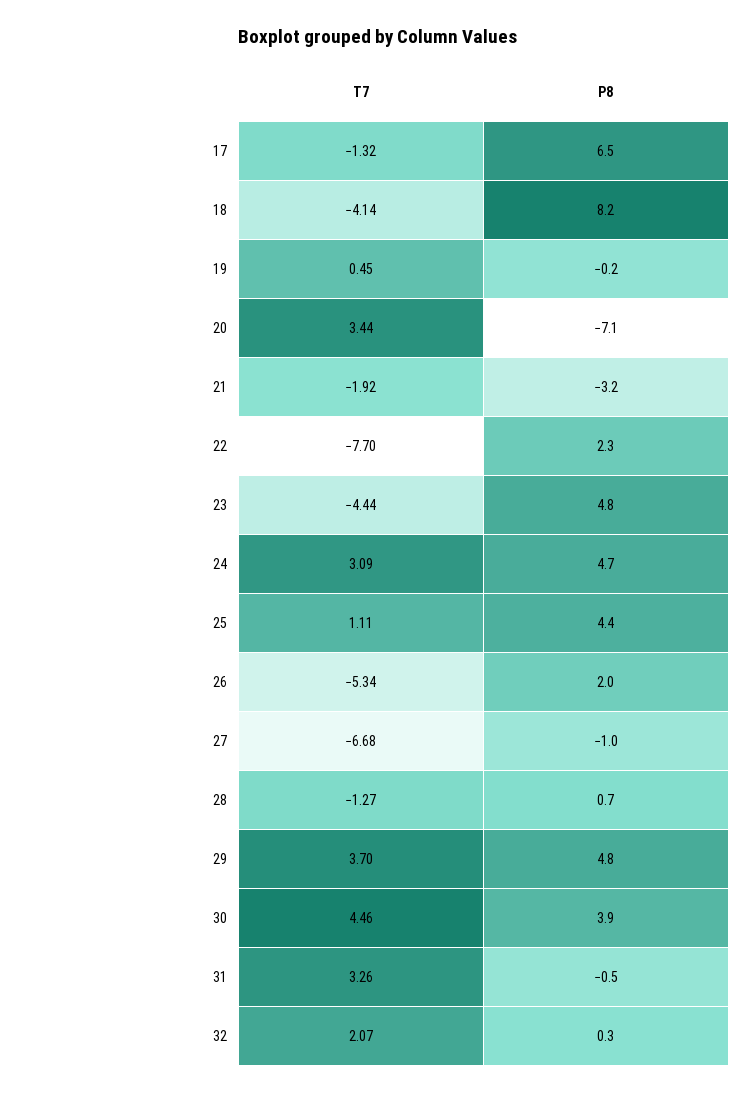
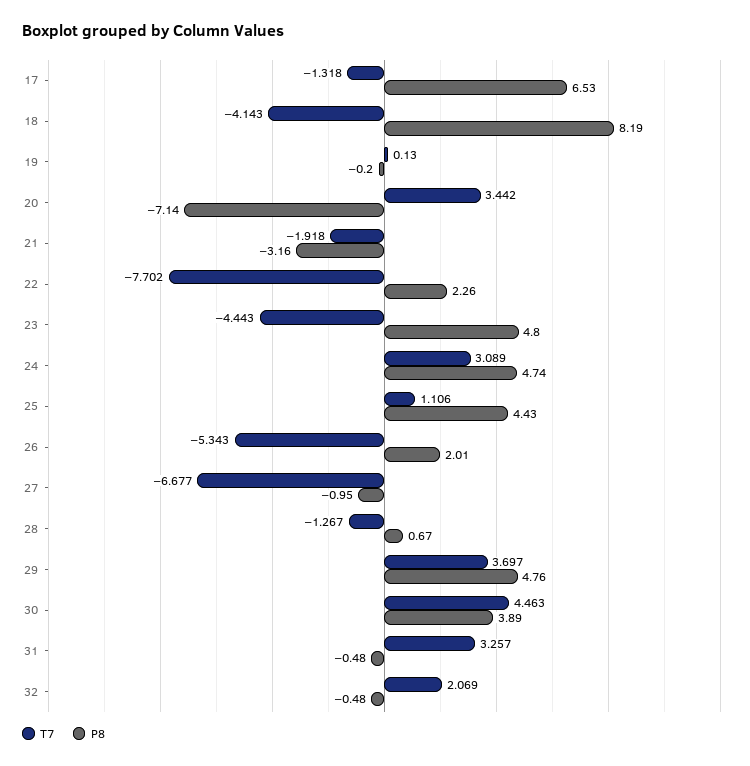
  {
    "T7": {
      "17": -1.318,
      "18": -4.143,
-     "19": 0.45,
+     "19": 0.13,
      "20": 3.442,
      "21": -1.918,
      "22": -7.702,
      "23": -4.443,
      "24": 3.089,
      "25": 1.106,
      "26": -5.343,
      "27": -6.677,
      "28": -1.267,
      "29": 3.697,
      "30": 4.463,
      "31": 3.257,
      "32": 2.069
    },
    "P8": {
      "17": 6.53,
      "18": 8.19,
      "19": -0.2,
      "20": -7.14,
      "21": -3.16,
      "22": 2.26,
      "23": 4.8,
      "24": 4.74,
      "25": 4.43,
      "26": 2.01,
      "27": -0.95,
      "28": 0.67,
      "29": 4.76,
      "30": 3.89,
      "31": -0.48,
-     "32": 0.3
+     "32": -0.48
    }
  }

